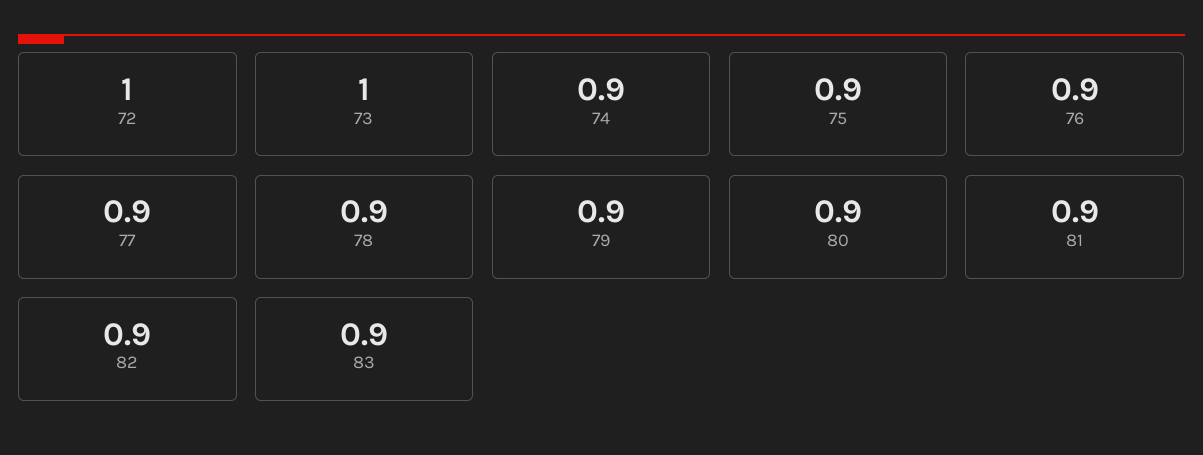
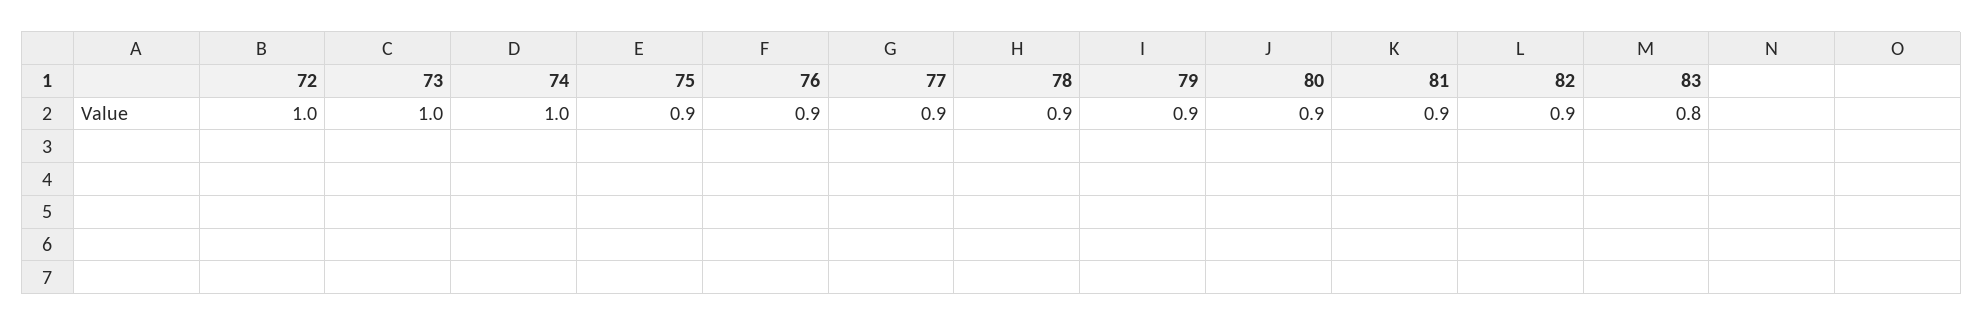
  {
    "72": 1,
    "73": 1,
-   "74": 0.9,
+   "74": 1,
    "75": 0.9,
    "76": 0.9,
    "77": 0.9,
    "78": 0.9,
    "79": 0.9,
    "80": 0.9,
    "81": 0.9,
    "82": 0.9,
-   "83": 0.9
+   "83": 0.8
  }

